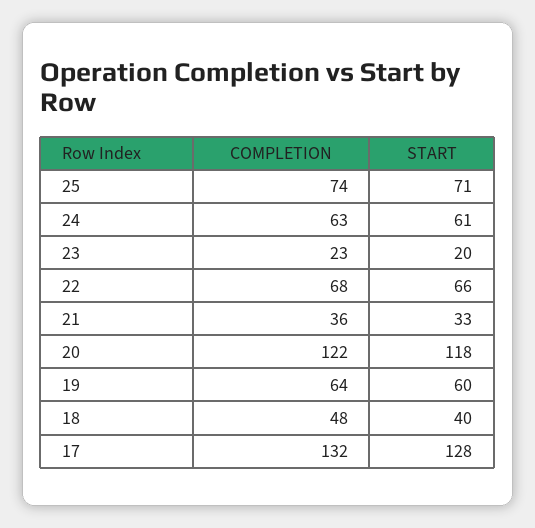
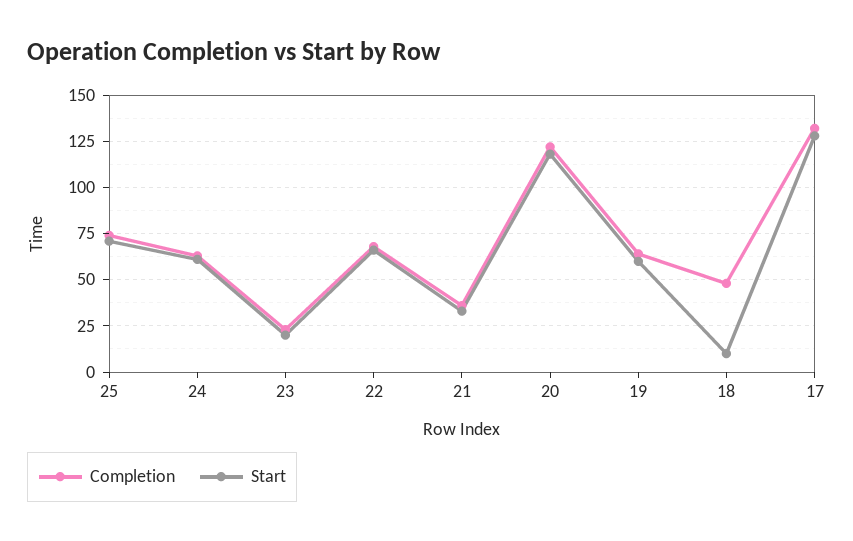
  {
    "COMPLETION": {
      "25": 74,
      "24": 63,
      "23": 23,
      "22": 68,
      "21": 36,
      "20": 122,
      "19": 64,
      "18": 48,
      "17": 132
    },
    "START": {
      "25": 71,
      "24": 61,
      "23": 20,
      "22": 66,
      "21": 33,
      "20": 118,
      "19": 60,
-     "18": 40,
+     "18": 10,
      "17": 128
    }
  }

